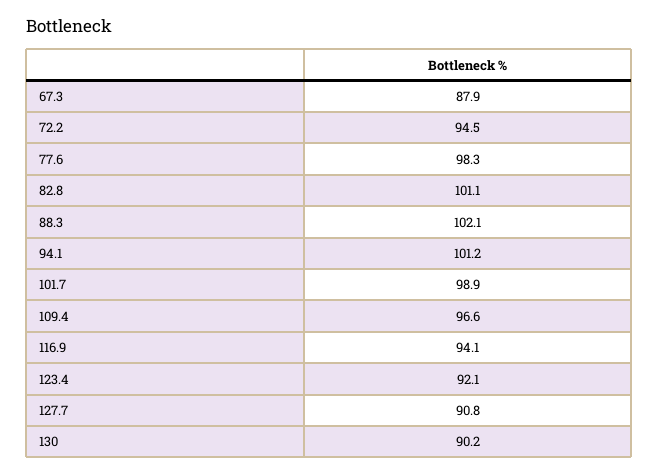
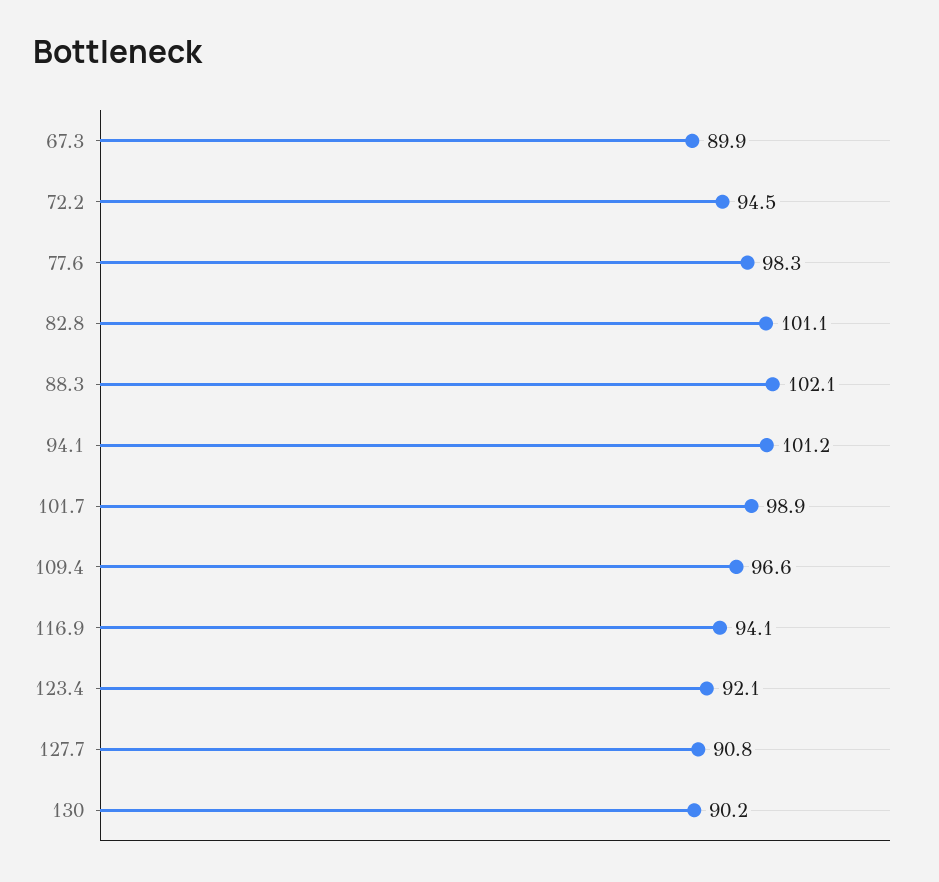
  {
-   "67.3": 87.9,
+   "67.3": 89.9,
    "72.2": 94.5,
    "77.6": 98.3,
    "82.8": 101.1,
    "88.3": 102.1,
    "94.1": 101.2,
    "101.7": 98.9,
    "109.4": 96.6,
    "116.9": 94.1,
    "123.4": 92.1,
    "127.7": 90.8,
    "130": 90.2
  }

